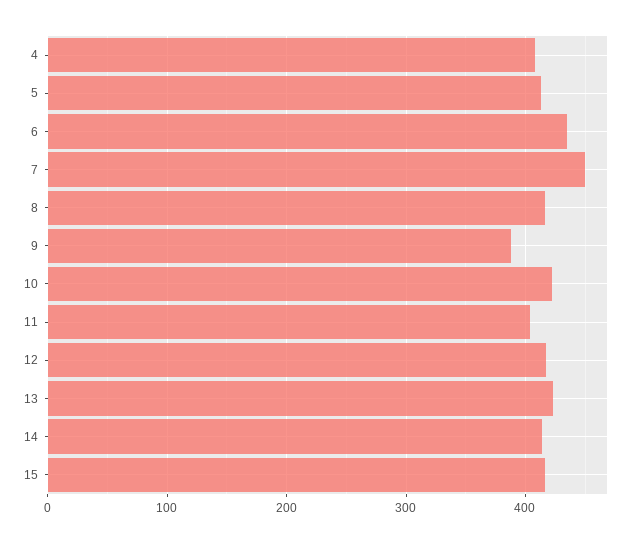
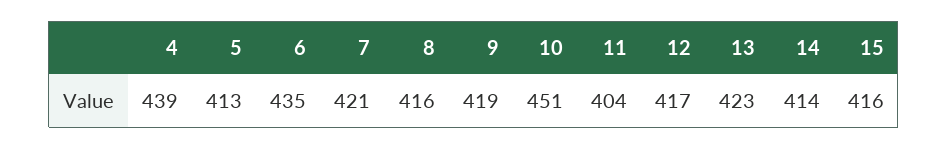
  {
-   "4": 410,
+   "4": 439,
    "5": 413,
    "6": 435,
-   "7": 450,
+   "7": 421,
    "8": 416,
-   "9": 390,
+   "9": 419,
-   "10": 420,
+   "10": 451,
    "11": 404,
    "12": 417,
    "13": 423,
    "14": 414,
    "15": 416
  }

